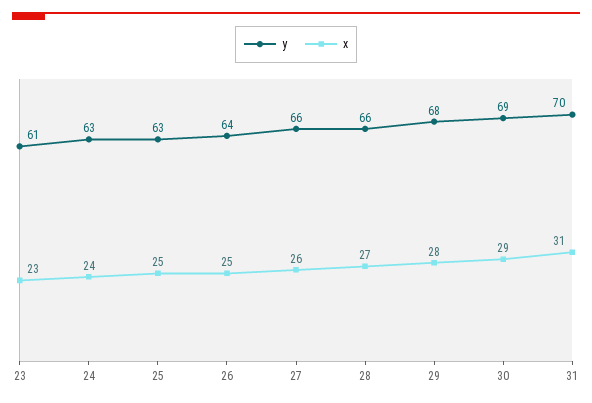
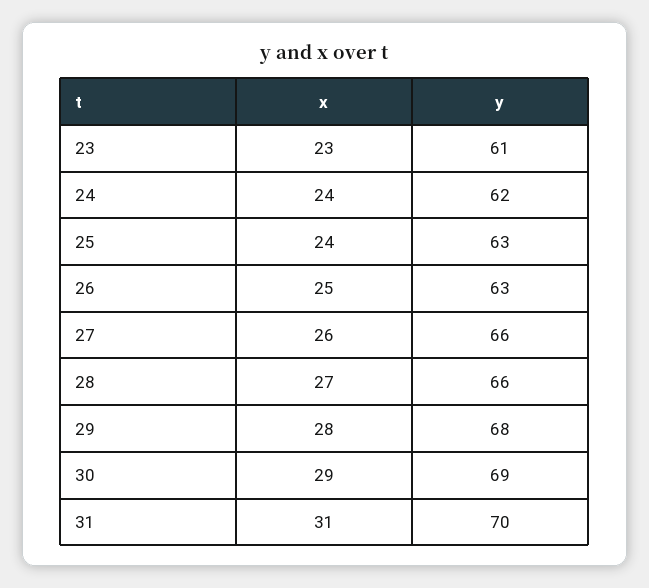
  {
    "y": {
      "23": 61,
-     "24": 63,
+     "24": 62,
      "25": 63,
-     "26": 64,
+     "26": 63,
      "27": 66,
      "28": 66,
      "29": 68,
      "30": 69,
      "31": 70
    },
    "x": {
      "23": 23,
      "24": 24,
-     "25": 25,
+     "25": 24,
      "26": 25,
      "27": 26,
      "28": 27,
      "29": 28,
      "30": 29,
      "31": 31
    }
  }

